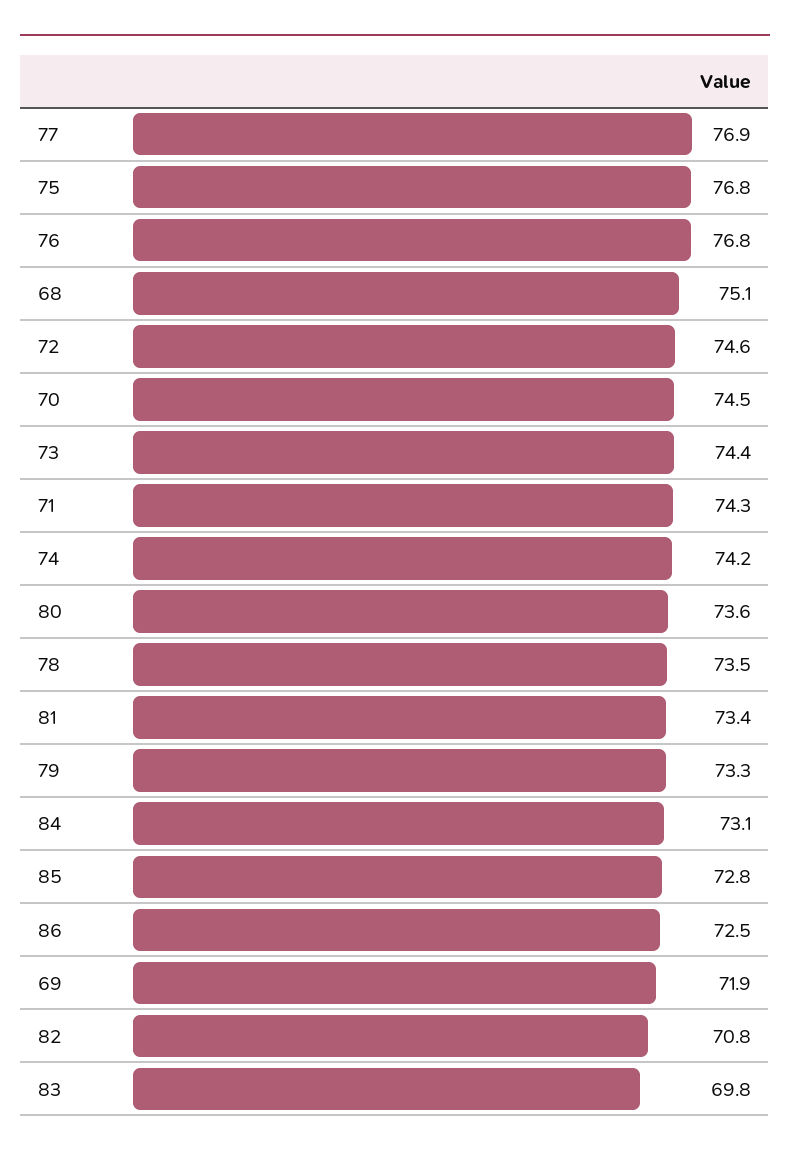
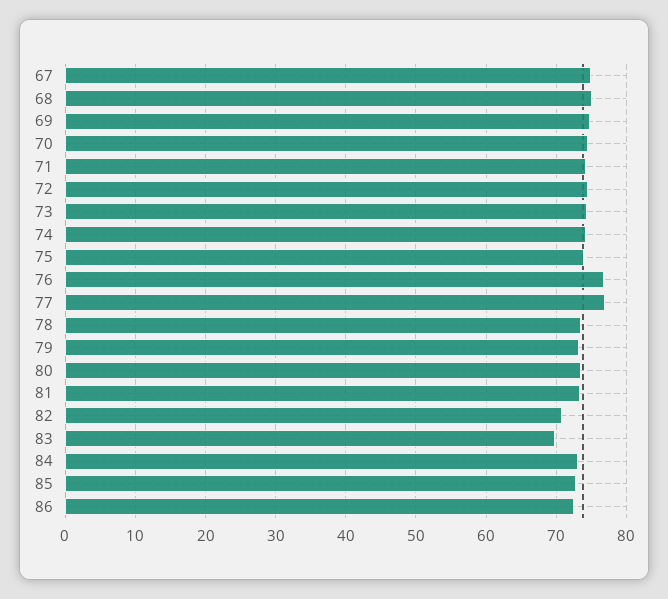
  {
    "77": 76.9,
-   "75": 76.8,
+   "75": 74,
    "76": 76.8,
    "68": 75.1,
    "72": 74.6,
    "70": 74.5,
    "73": 74.4,
    "71": 74.3,
    "74": 74.2,
    "80": 73.6,
    "78": 73.5,
    "81": 73.4,
    "79": 73.3,
    "84": 73.1,
    "85": 72.8,
    "86": 72.5,
-   "69": 71.9,
+   "69": 75,
    "82": 70.8,
-   "83": 69.8
+   "83": 69.8,
+   "67": 75
  }

